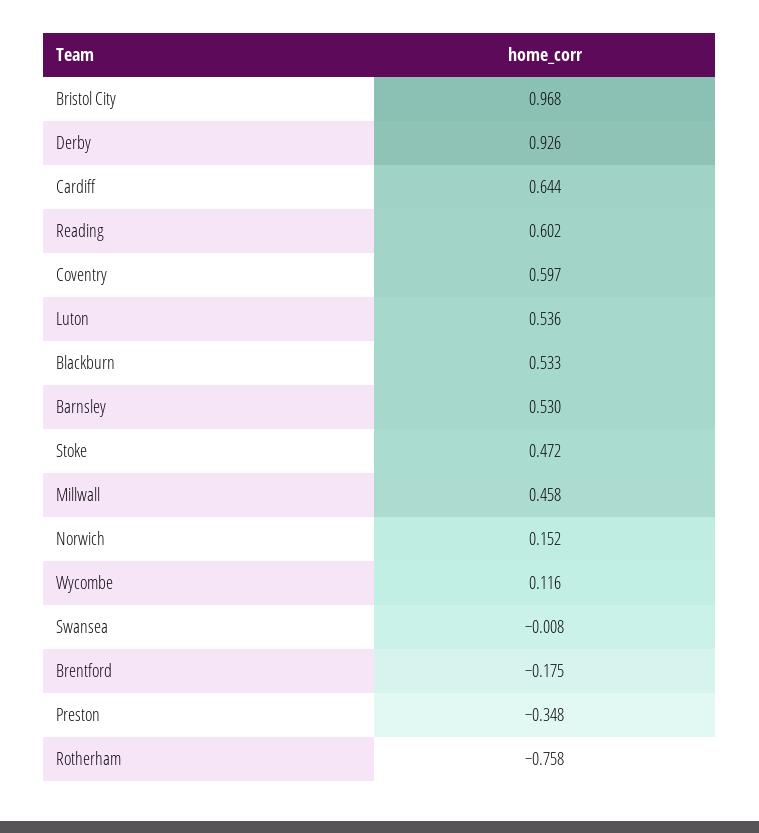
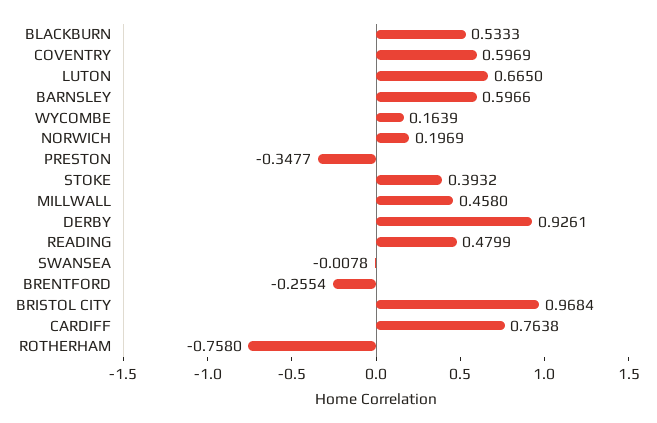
  {
    "Bristol City": 0.9684,
    "Derby": 0.9261,
-   "Cardiff": 0.644,
+   "Cardiff": 0.7638,
-   "Reading": 0.602,
+   "Reading": 0.4799,
    "Coventry": 0.5969,
-   "Luton": 0.536,
+   "Luton": 0.665,
    "Blackburn": 0.5333,
-   "Barnsley": 0.53,
+   "Barnsley": 0.5966,
-   "Stoke": 0.472,
+   "Stoke": 0.3932,
    "Millwall": 0.458,
-   "Norwich": 0.152,
+   "Norwich": 0.1969,
-   "Wycombe": 0.116,
+   "Wycombe": 0.1639,
    "Swansea": -0.0078,
-   "Brentford": -0.175,
+   "Brentford": -0.2554,
    "Preston": -0.3477,
    "Rotherham": -0.758
  }

